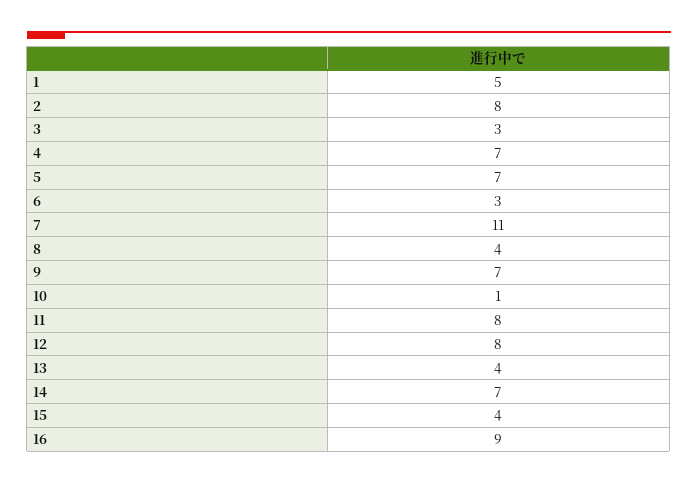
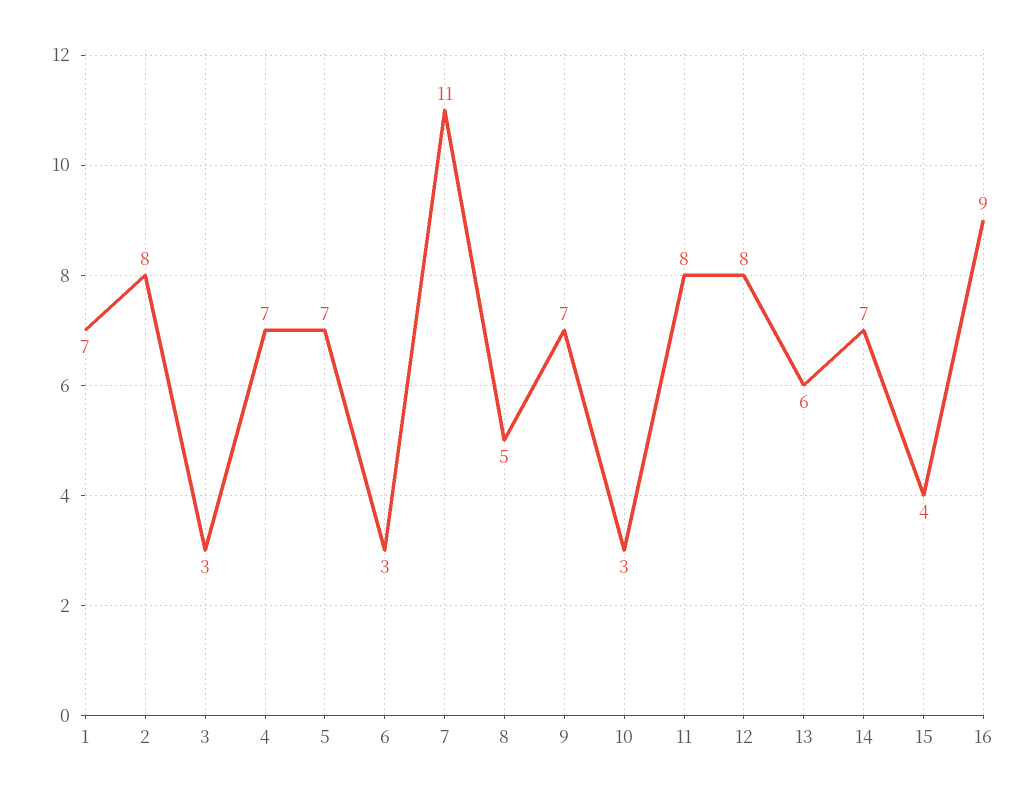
  {
-   "1": 5,
+   "1": 7,
    "2": 8,
    "3": 3,
    "4": 7,
    "5": 7,
    "6": 3,
    "7": 11,
-   "8": 4,
+   "8": 5,
    "9": 7,
-   "10": 1,
+   "10": 3,
    "11": 8,
    "12": 8,
-   "13": 4,
+   "13": 6,
    "14": 7,
    "15": 4,
    "16": 9
  }

